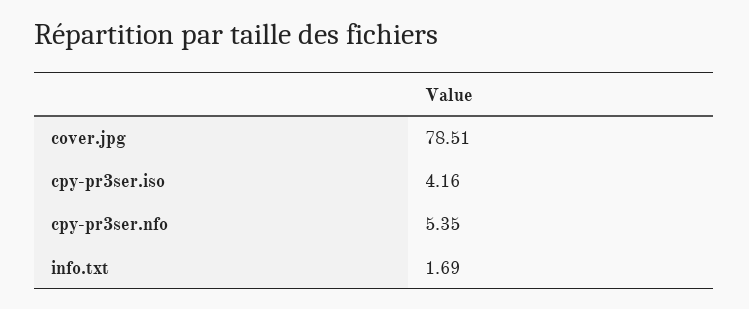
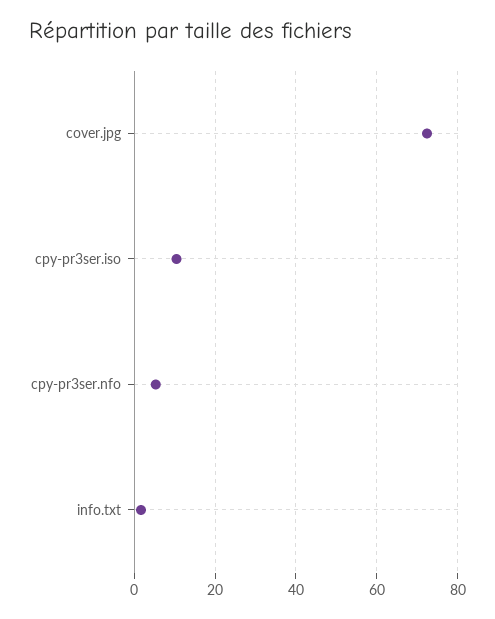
  {
-   "cover.jpg": 78.51,
+   "cover.jpg": 72,
-   "cpy-pr3ser.iso": 4.16,
+   "cpy-pr3ser.iso": 10,
    "cpy-pr3ser.nfo": 5.35,
    "info.txt": 1.69
  }

